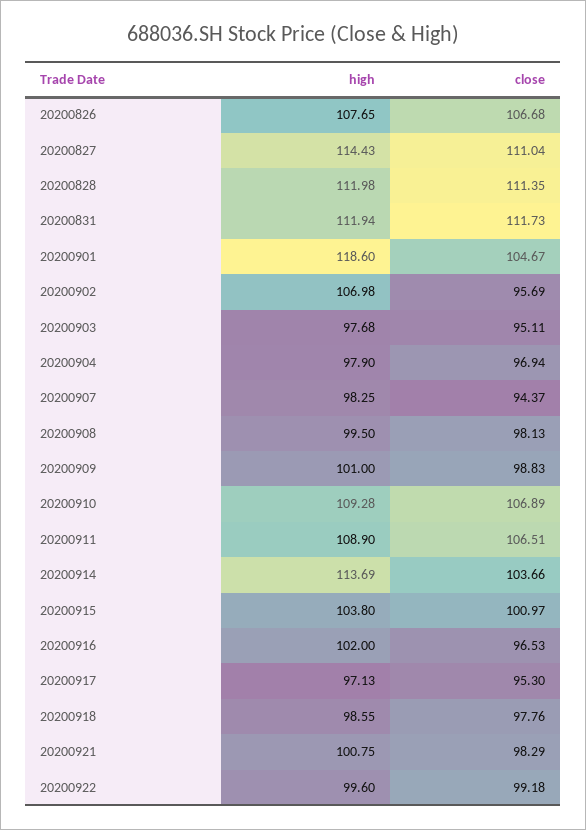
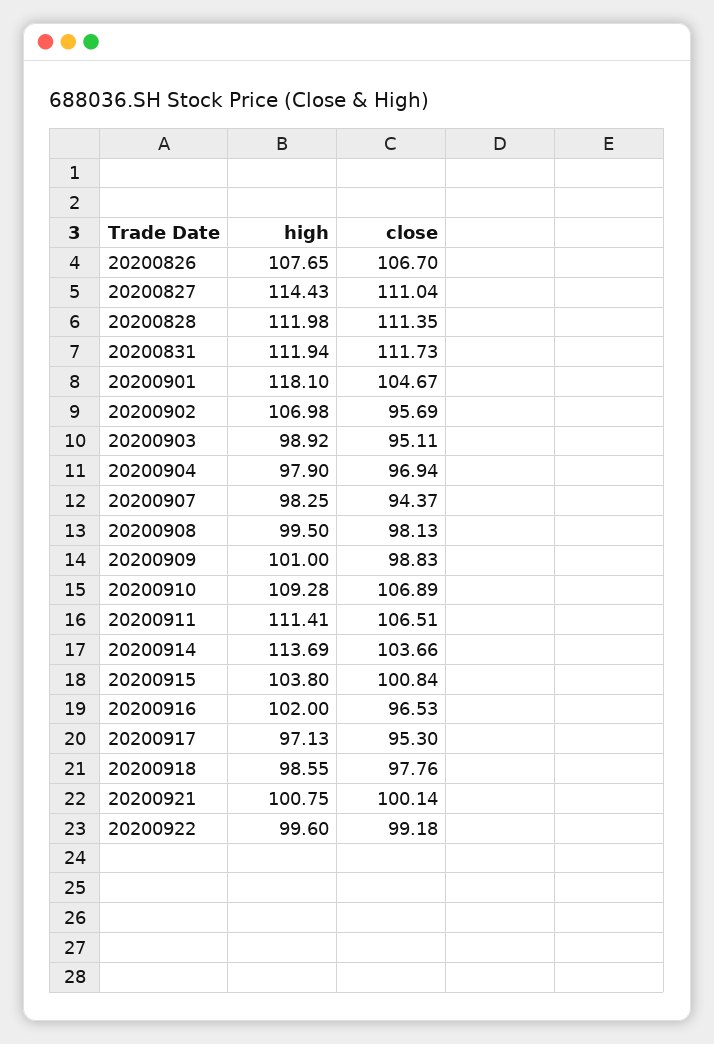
  {
    "high": {
      "20200826": 107.65,
      "20200827": 114.43,
      "20200828": 111.98,
      "20200831": 111.94,
-     "20200901": 118.6,
+     "20200901": 118.1,
      "20200902": 106.98,
-     "20200903": 97.68,
+     "20200903": 98.92,
      "20200904": 97.9,
      "20200907": 98.25,
      "20200908": 99.5,
      "20200909": 101,
      "20200910": 109.28,
-     "20200911": 108.9,
+     "20200911": 111.41,
      "20200914": 113.69,
      "20200915": 103.8,
      "20200916": 102,
      "20200917": 97.13,
      "20200918": 98.55,
      "20200921": 100.75,
      "20200922": 99.6
    },
    "close": {
-     "20200826": 106.68,
+     "20200826": 106.7,
      "20200827": 111.04,
      "20200828": 111.35,
      "20200831": 111.73,
      "20200901": 104.67,
      "20200902": 95.69,
      "20200903": 95.11,
      "20200904": 96.94,
      "20200907": 94.37,
      "20200908": 98.13,
      "20200909": 98.83,
      "20200910": 106.89,
      "20200911": 106.51,
      "20200914": 103.66,
-     "20200915": 100.97,
+     "20200915": 100.84,
      "20200916": 96.53,
      "20200917": 95.3,
      "20200918": 97.76,
-     "20200921": 98.29,
+     "20200921": 100.14,
      "20200922": 99.18
    }
  }

